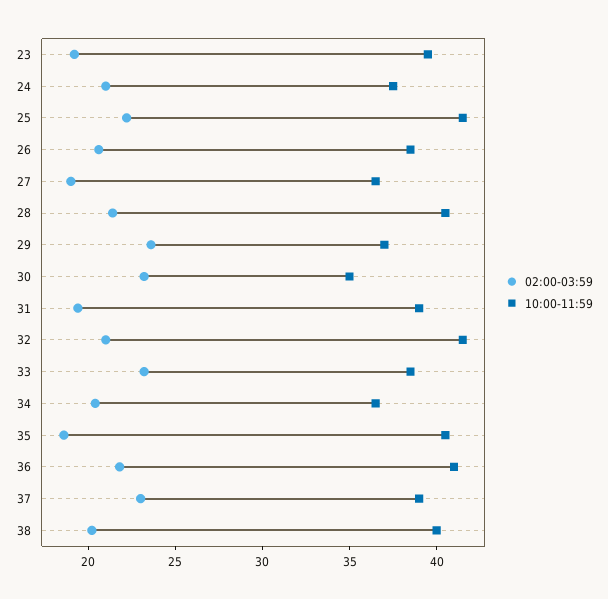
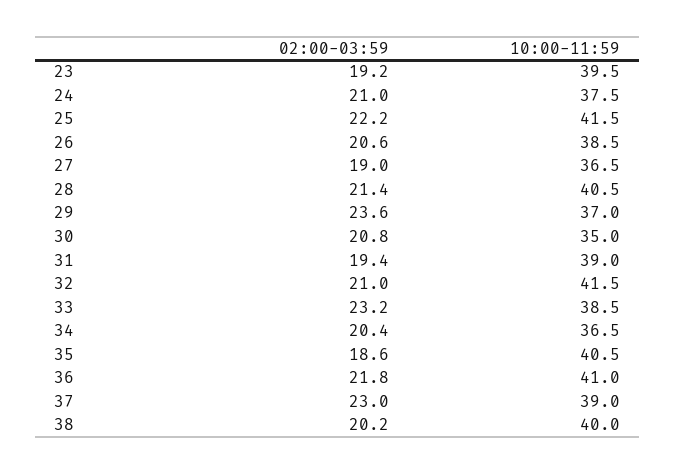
  {
    "02:00-03:59": {
      "23": 19.2,
      "24": 21,
      "25": 22.2,
      "26": 20.6,
      "27": 19,
      "28": 21.4,
      "29": 23.6,
-     "30": 23,
+     "30": 20.8,
      "31": 19.4,
      "32": 21,
      "33": 23.2,
      "34": 20.4,
      "35": 18.6,
      "36": 21.8,
      "37": 23,
      "38": 20.2
    },
    "10:00-11:59": {
      "23": 39.5,
      "24": 37.5,
      "25": 41.5,
      "26": 38.5,
      "27": 36.5,
      "28": 40.5,
      "29": 37,
      "30": 35,
      "31": 39,
      "32": 41.5,
      "33": 38.5,
      "34": 36.5,
      "35": 40.5,
      "36": 41,
      "37": 39,
      "38": 40
    }
  }

